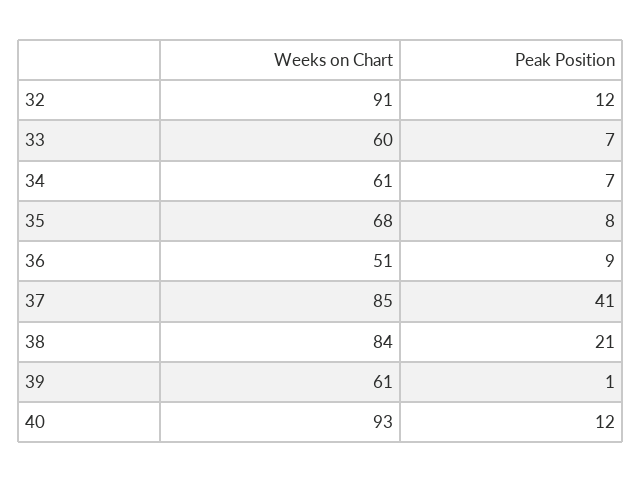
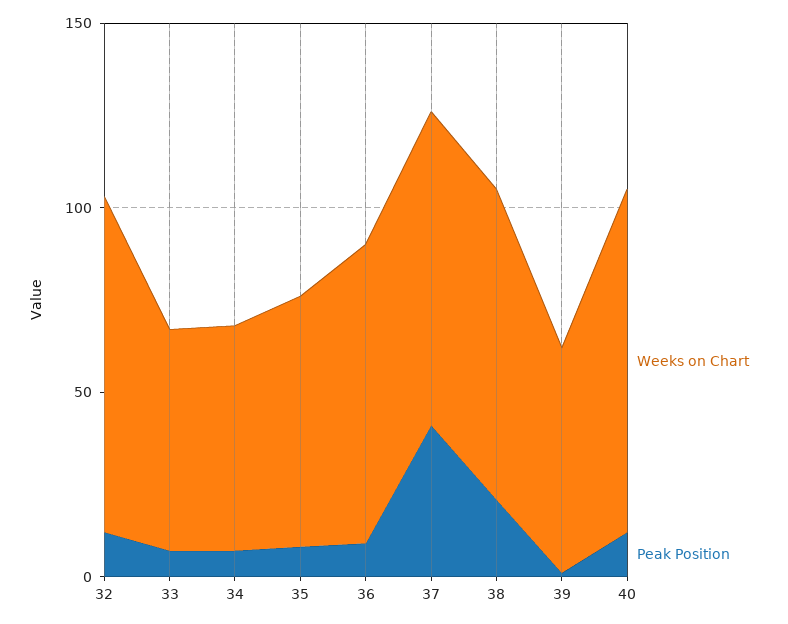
  {
    "Weeks on Chart": {
      "32": 91,
      "33": 60,
      "34": 61,
      "35": 68,
-     "36": 51,
+     "36": 80,
      "37": 85,
      "38": 84,
      "39": 61,
      "40": 93
    },
    "Peak Position": {
      "32": 12,
      "33": 7,
      "34": 7,
      "35": 8,
      "36": 9,
      "37": 41,
      "38": 21,
      "39": 1,
      "40": 12
    }
  }

